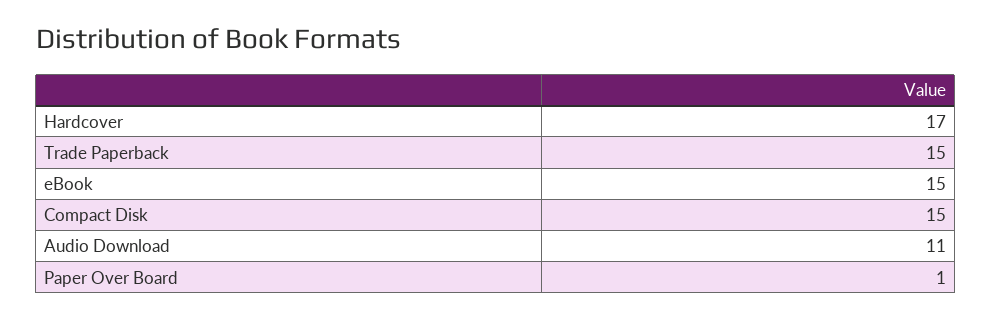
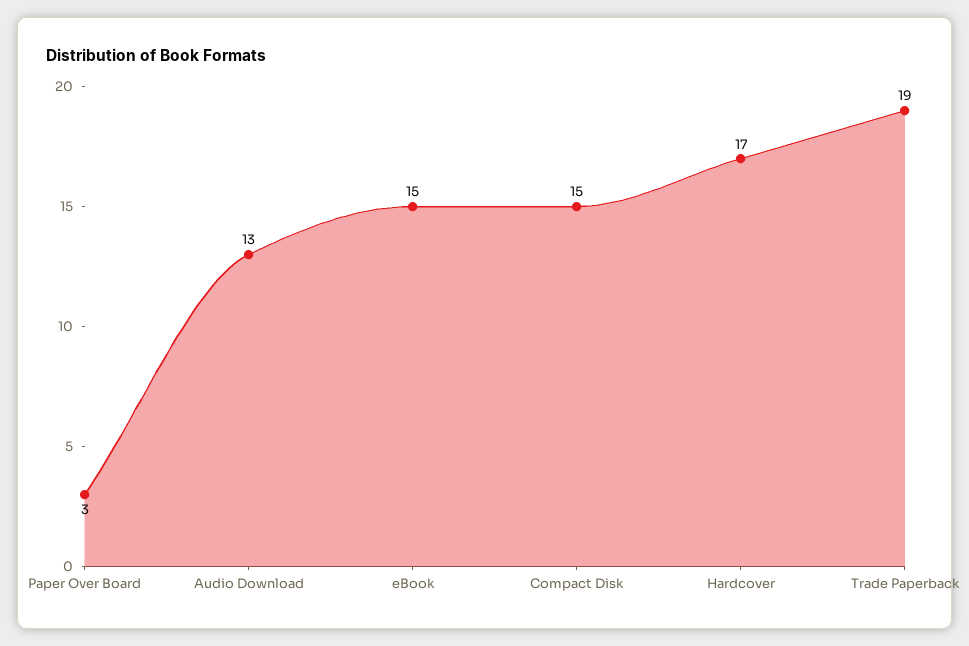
  {
    "Hardcover": 17,
-   "Trade Paperback": 15,
+   "Trade Paperback": 19,
    "eBook": 15,
    "Compact Disk": 15,
-   "Audio Download": 11,
+   "Audio Download": 13,
-   "Paper Over Board": 1
+   "Paper Over Board": 3
  }

